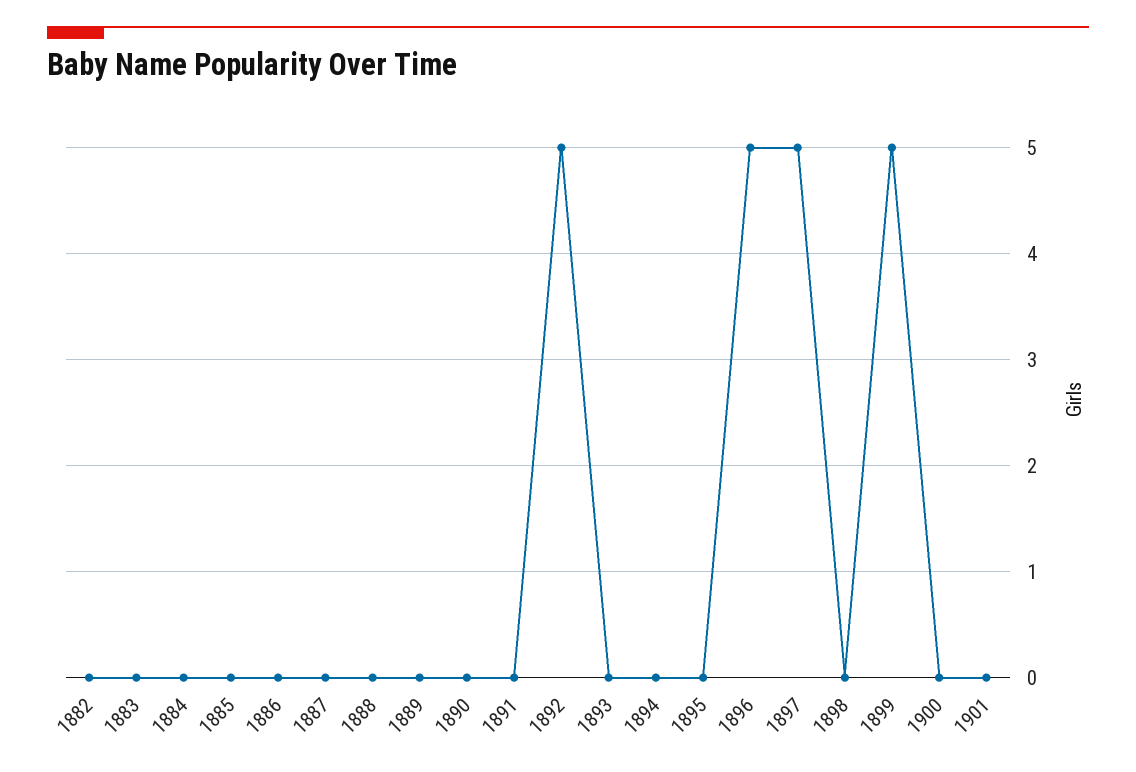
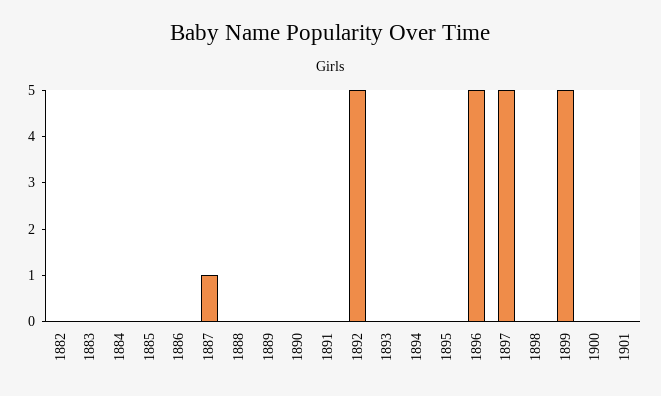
  {
    "1882": 0,
    "1883": 0,
    "1884": 0,
    "1885": 0,
    "1886": 0,
-   "1887": 0,
+   "1887": 1,
    "1888": 0,
    "1889": 0,
    "1890": 0,
    "1891": 0,
    "1892": 5,
    "1893": 0,
    "1894": 0,
    "1895": 0,
    "1896": 5,
    "1897": 5,
    "1898": 0,
    "1899": 5,
    "1900": 0,
    "1901": 0
  }

